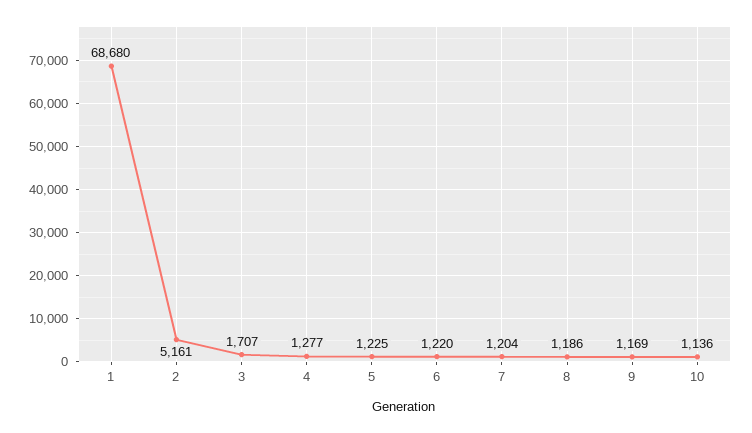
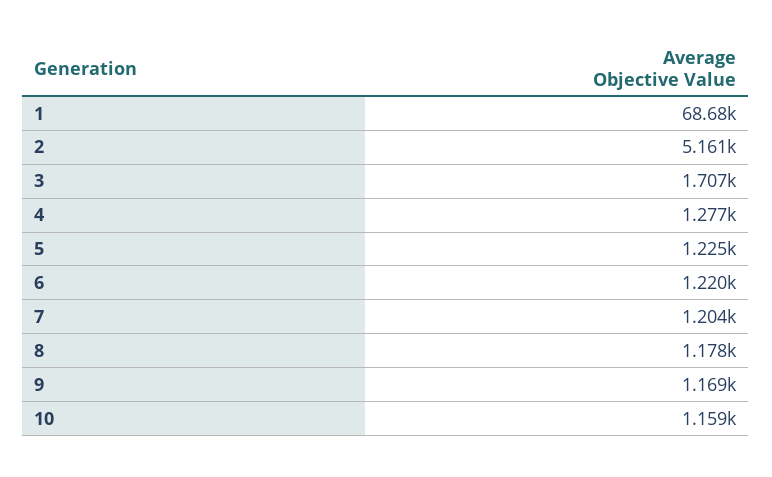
  {
    "1": 68680,
    "2": 5161,
    "3": 1707,
    "4": 1277,
    "5": 1225,
    "6": 1220,
    "7": 1204,
-   "8": 1186,
+   "8": 1178,
    "9": 1169,
-   "10": 1136
+   "10": 1159
  }

